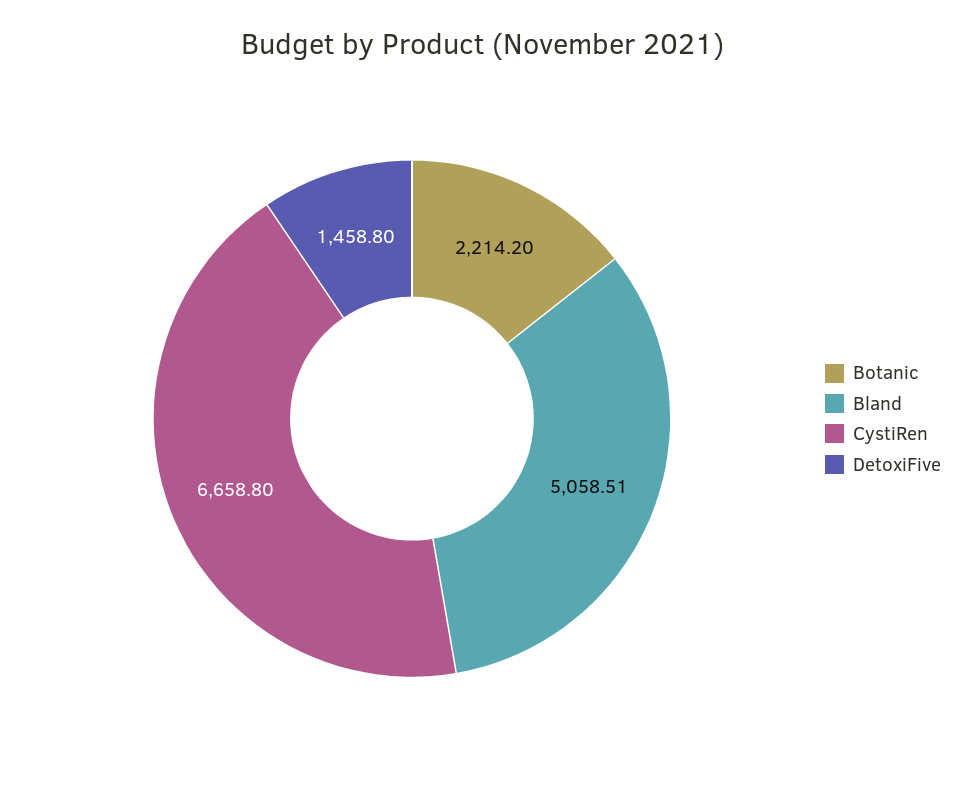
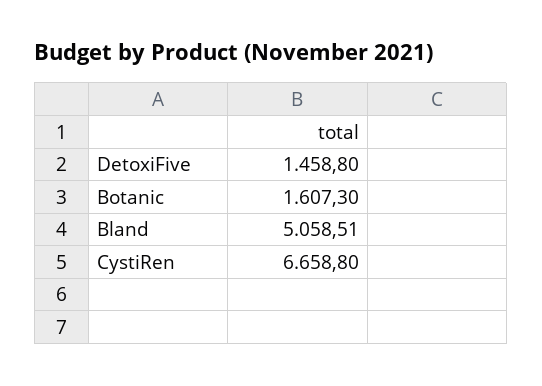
  {
-   "Botanic": 2214.2,
+   "Botanic": 1607.3,
    "Bland": 5058.51,
    "CystiRen": 6658.8,
    "DetoxiFive": 1458.8
  }

